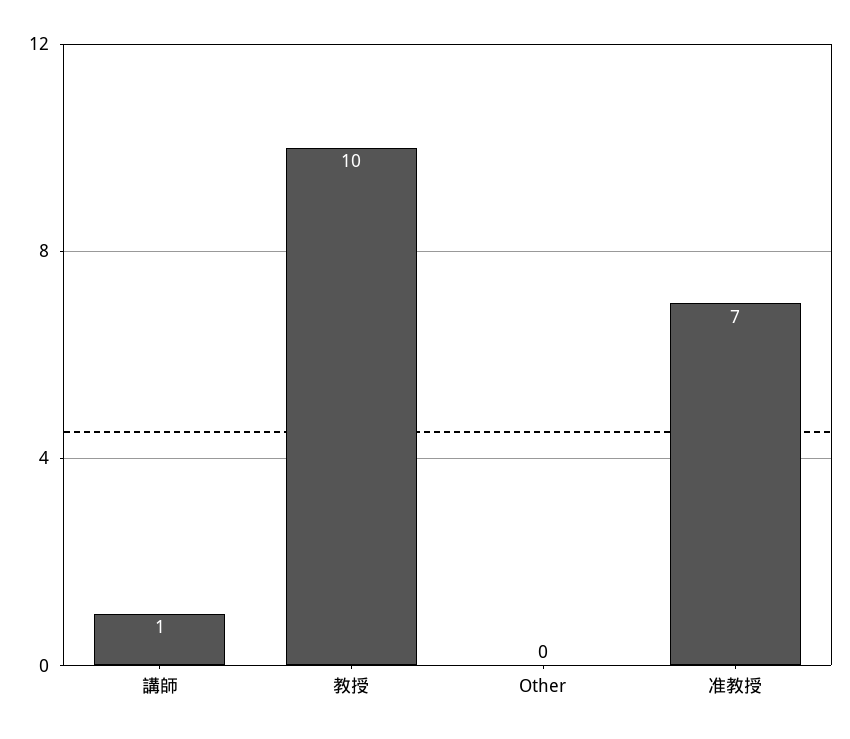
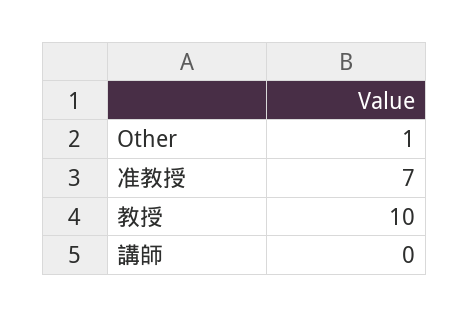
  {
-   "講師": 1,
+   "講師": 0,
    "教授": 10,
-   "Other": 0,
+   "Other": 1,
    "准教授": 7
  }

